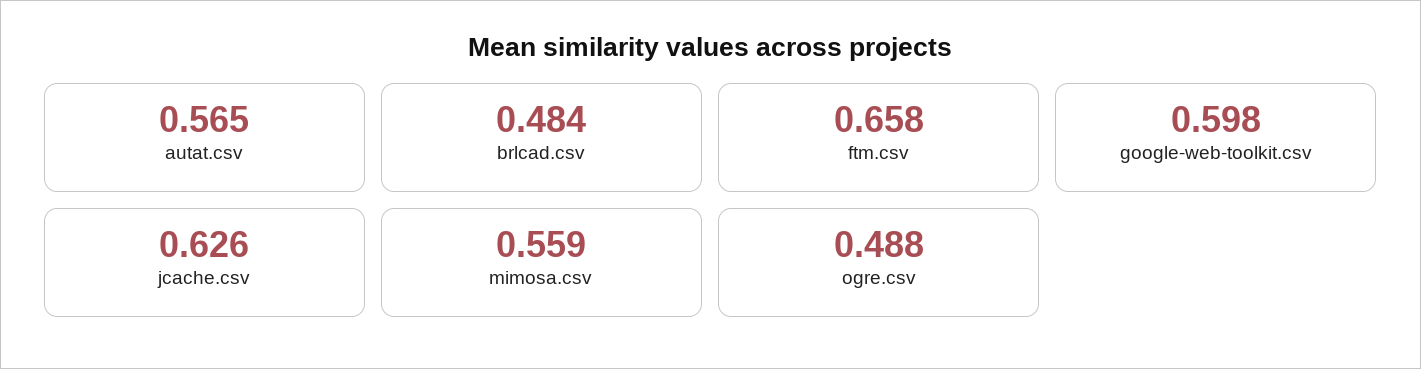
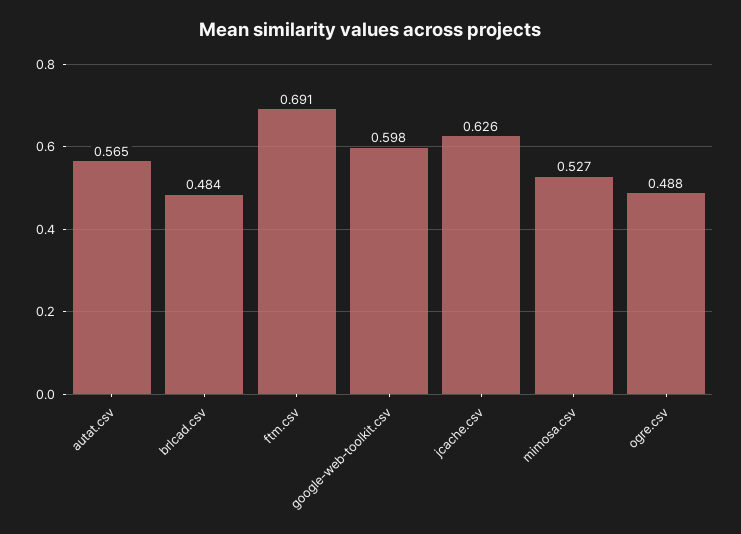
  {
    "autat.csv": 0.565,
    "brlcad.csv": 0.484,
-   "ftm.csv": 0.658,
+   "ftm.csv": 0.691,
    "google-web-toolkit.csv": 0.598,
    "jcache.csv": 0.626,
-   "mimosa.csv": 0.559,
+   "mimosa.csv": 0.527,
    "ogre.csv": 0.488
  }

